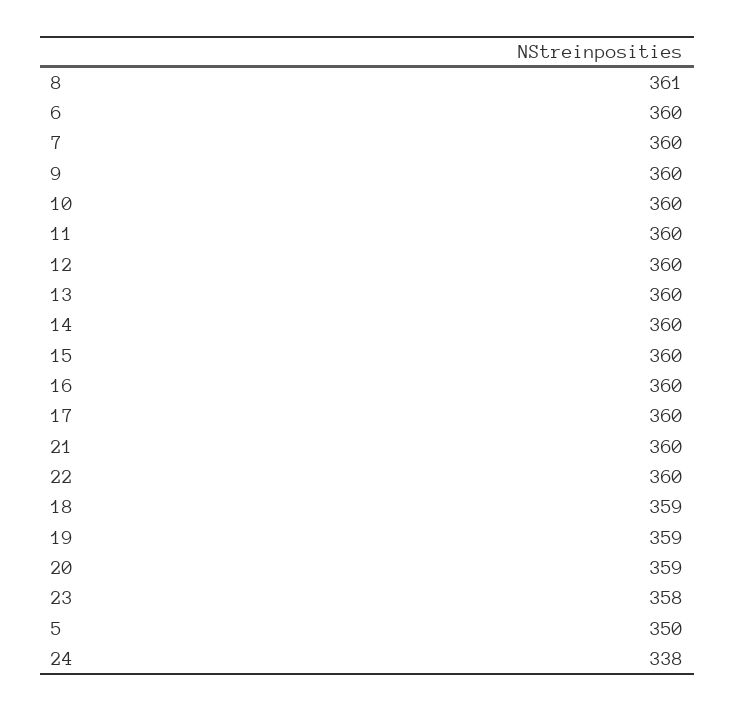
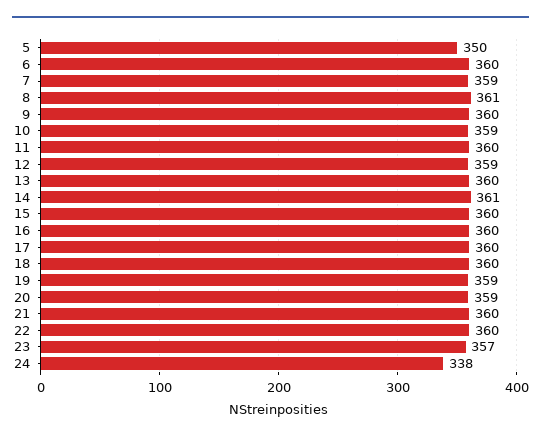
  {
    "8": 361,
    "6": 360,
-   "7": 360,
+   "7": 359,
    "9": 360,
-   "10": 360,
+   "10": 359,
    "11": 360,
-   "12": 360,
+   "12": 359,
    "13": 360,
-   "14": 360,
+   "14": 361,
    "15": 360,
    "16": 360,
    "17": 360,
    "21": 360,
    "22": 360,
-   "18": 359,
+   "18": 360,
    "19": 359,
    "20": 359,
-   "23": 358,
+   "23": 357,
    "5": 350,
    "24": 338
  }

